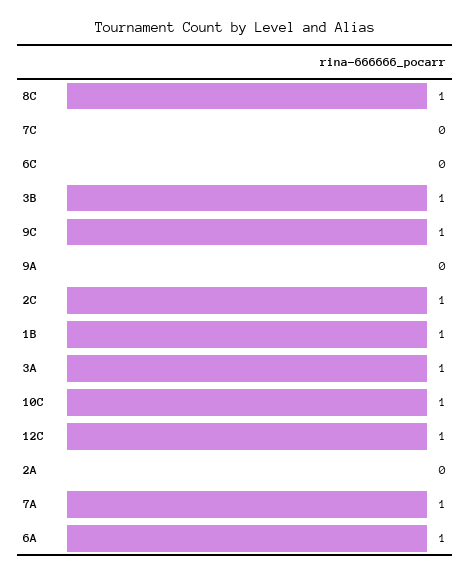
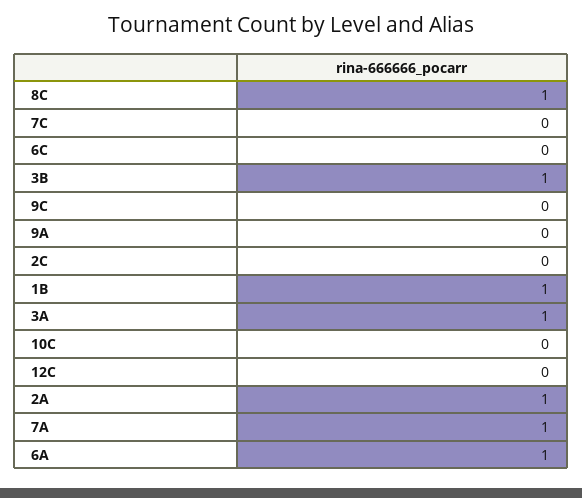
  {
    "8C": 1,
    "7C": 0,
    "6C": 0,
    "3B": 1,
-   "9C": 1,
+   "9C": 0,
    "9A": 0,
-   "2C": 1,
+   "2C": 0,
    "1B": 1,
    "3A": 1,
-   "10C": 1,
+   "10C": 0,
-   "12C": 1,
+   "12C": 0,
-   "2A": 0,
+   "2A": 1,
    "7A": 1,
    "6A": 1
  }

